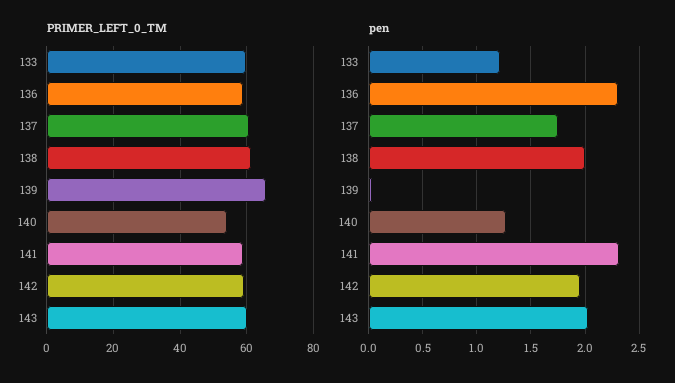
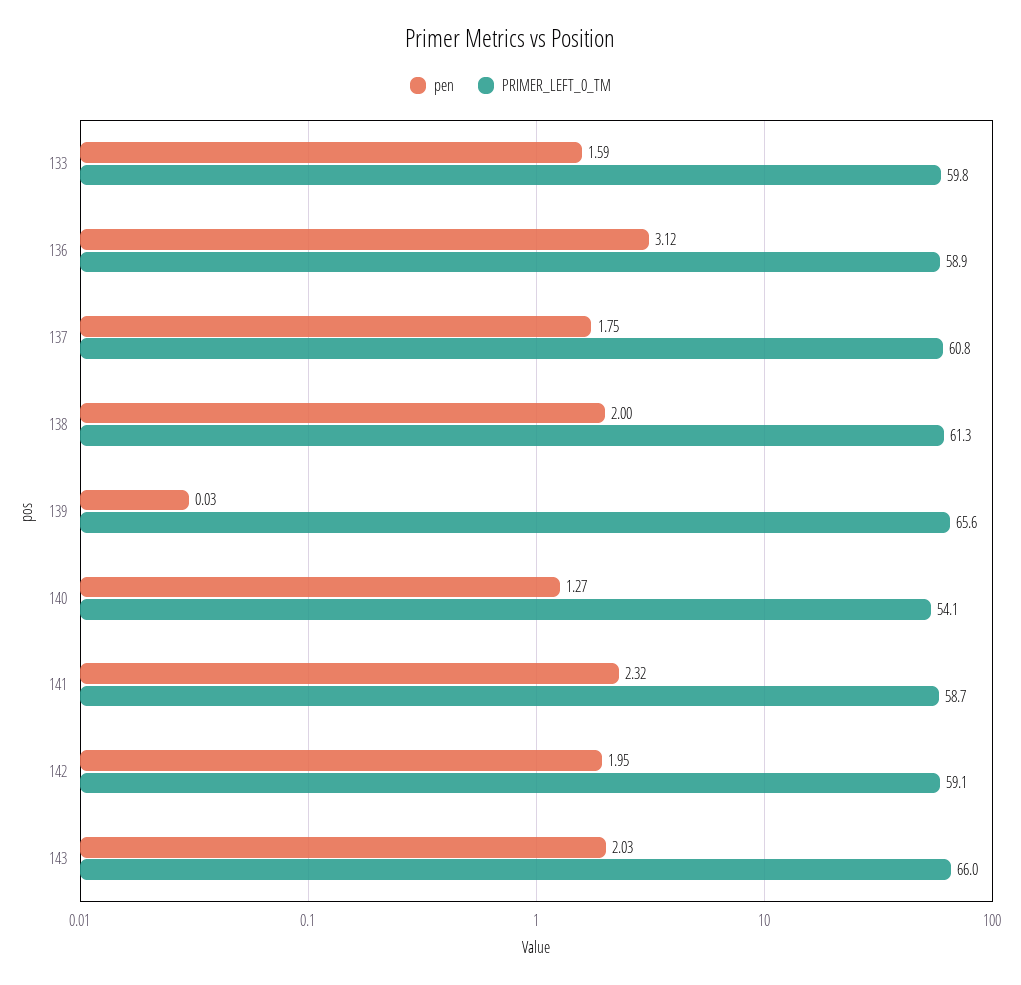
  {
    "PRIMER_LEFT_0_TM": {
      "133": 59.8,
      "136": 58.9,
      "137": 60.8,
      "138": 61.3,
      "139": 65.6,
      "140": 54.1,
      "141": 58.7,
      "142": 59.1,
-     "143": 60
+     "143": 66
    },
    "pen": {
-     "133": 1.2,
+     "133": 1.59,
-     "136": 2.3,
+     "136": 3.12,
      "137": 1.75,
      "138": 2,
      "139": 0.03,
      "140": 1.27,
      "141": 2.32,
      "142": 1.95,
      "143": 2.03
    }
  }

